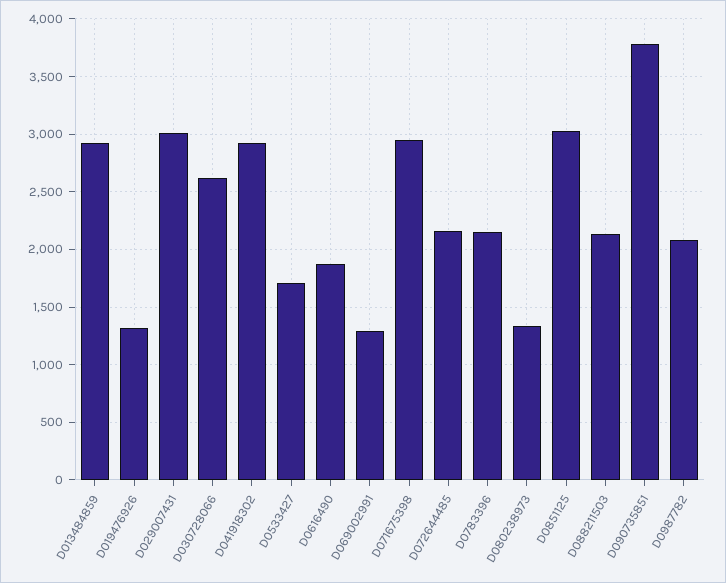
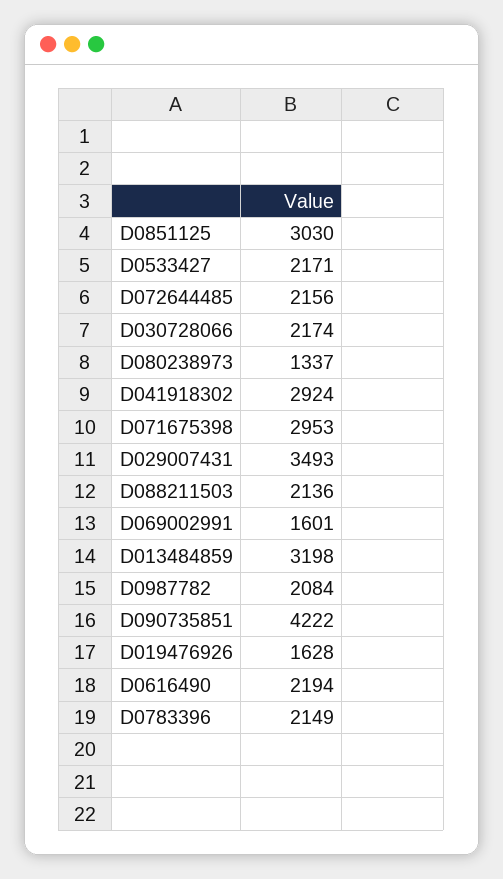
  {
-   "D013484859": 2900,
+   "D013484859": 3198,
-   "D019476926": 1300,
+   "D019476926": 1628,
-   "D029007431": 3000,
+   "D029007431": 3493,
-   "D030728066": 2600,
+   "D030728066": 2174,
    "D041918302": 2924,
-   "D0533427": 1700,
+   "D0533427": 2171,
-   "D0616490": 1900,
+   "D0616490": 2194,
-   "D069002991": 1300,
+   "D069002991": 1601,
    "D071675398": 2953,
    "D072644485": 2156,
    "D0783396": 2149,
    "D080238973": 1337,
    "D0851125": 3030,
    "D088211503": 2136,
-   "D090735851": 3800,
+   "D090735851": 4222,
    "D0987782": 2084
  }

